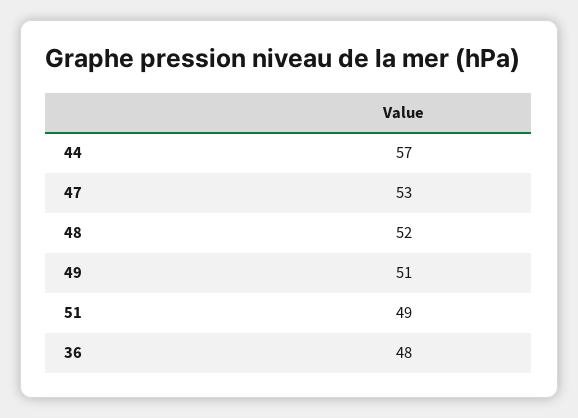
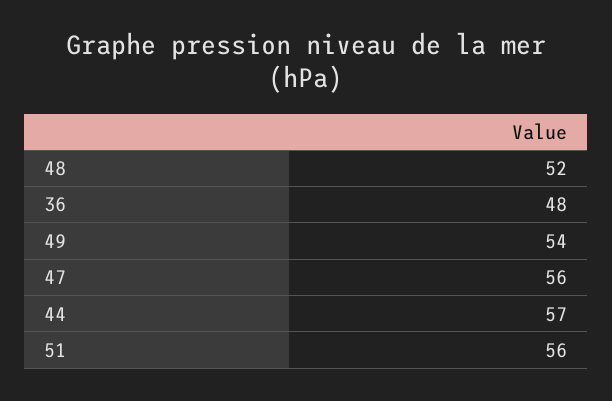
  {
    "44": 57,
-   "47": 53,
+   "47": 56,
    "48": 52,
-   "49": 51,
+   "49": 54,
-   "51": 49,
+   "51": 56,
    "36": 48
  }

